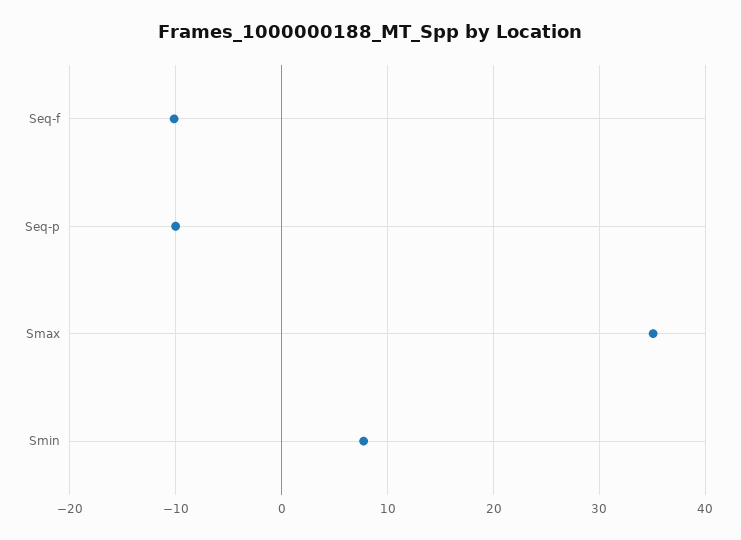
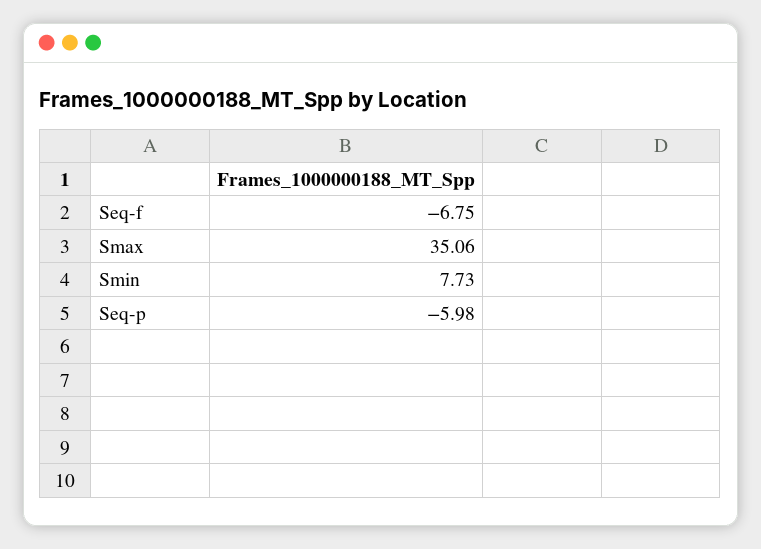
  {
-   "Seq-f": -10,
+   "Seq-f": -6.75,
-   "Seq-p": -10,
+   "Seq-p": -5.98,
    "Smax": 35.06,
    "Smin": 7.73
  }

